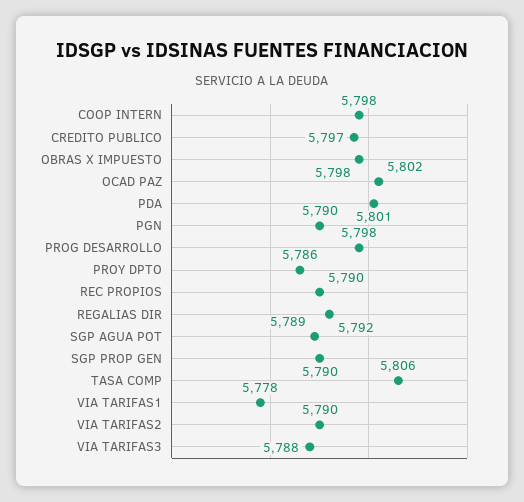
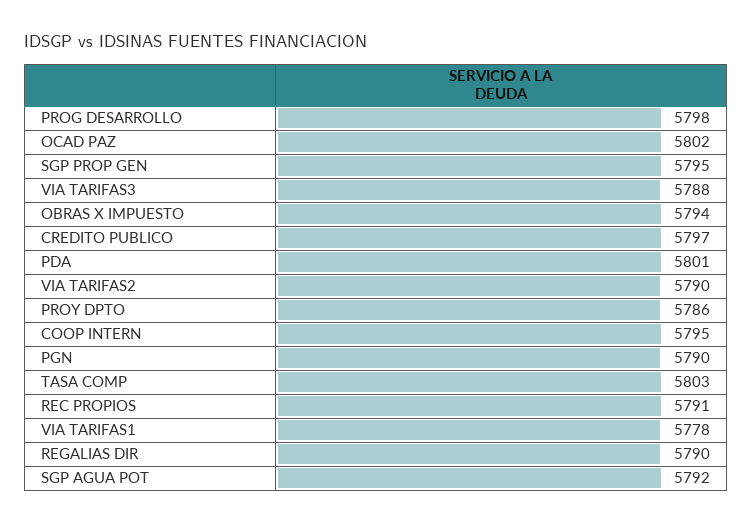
  {
-   "COOP INTERN": 5798,
+   "COOP INTERN": 5795,
    "CREDITO PUBLICO": 5797,
-   "OBRAS X IMPUESTO": 5798,
+   "OBRAS X IMPUESTO": 5794,
    "OCAD PAZ": 5802,
    "PDA": 5801,
    "PGN": 5790,
    "PROG DESARROLLO": 5798,
    "PROY DPTO": 5786,
-   "REC PROPIOS": 5790,
+   "REC PROPIOS": 5791,
-   "REGALIAS DIR": 5792,
+   "REGALIAS DIR": 5790,
-   "SGP AGUA POT": 5789,
+   "SGP AGUA POT": 5792,
-   "SGP PROP GEN": 5790,
+   "SGP PROP GEN": 5795,
-   "TASA COMP": 5806,
+   "TASA COMP": 5803,
    "VIA TARIFAS1": 5778,
    "VIA TARIFAS2": 5790,
    "VIA TARIFAS3": 5788
  }

